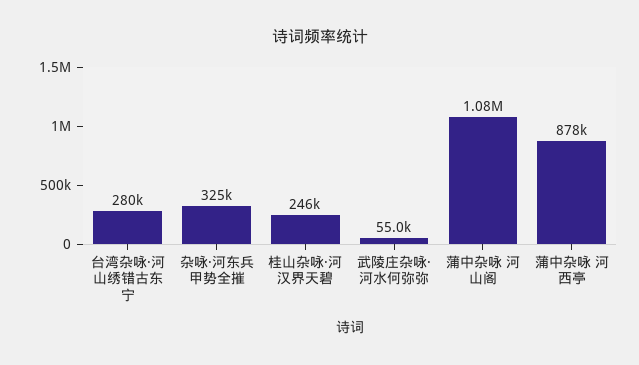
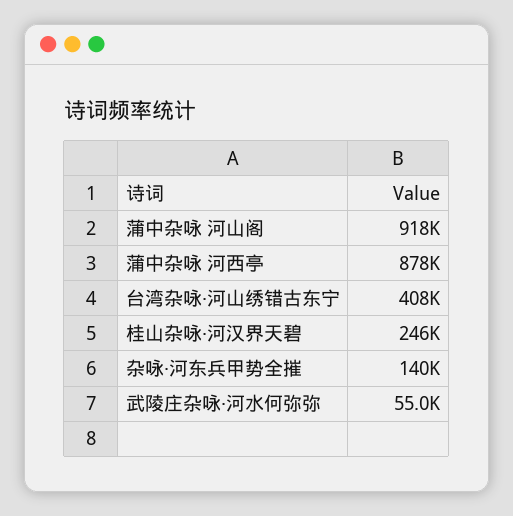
  {
-   "台湾杂咏·河山绣错古东宁": 280000,
+   "台湾杂咏·河山绣错古东宁": 408000,
-   "杂咏·河东兵甲势全摧": 325000,
+   "杂咏·河东兵甲势全摧": 140000,
    "桂山杂咏·河汉界天碧": 246000,
    "武陵庄杂咏·河水何弥弥": 55000,
-   "蒲中杂咏 河山阁": 1080000,
+   "蒲中杂咏 河山阁": 918000,
    "蒲中杂咏 河西亭": 878000
  }

